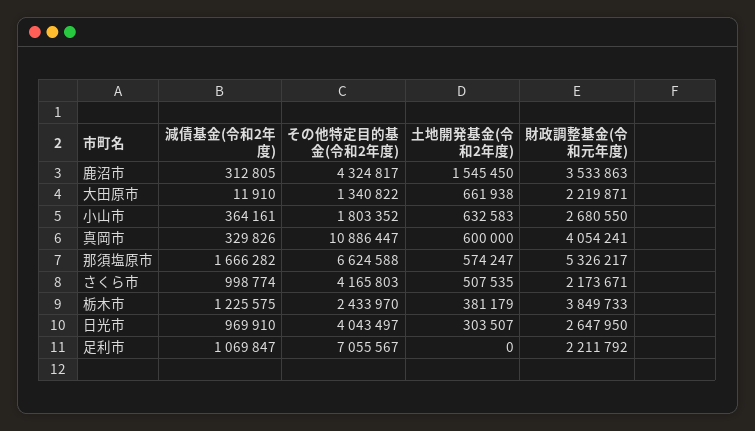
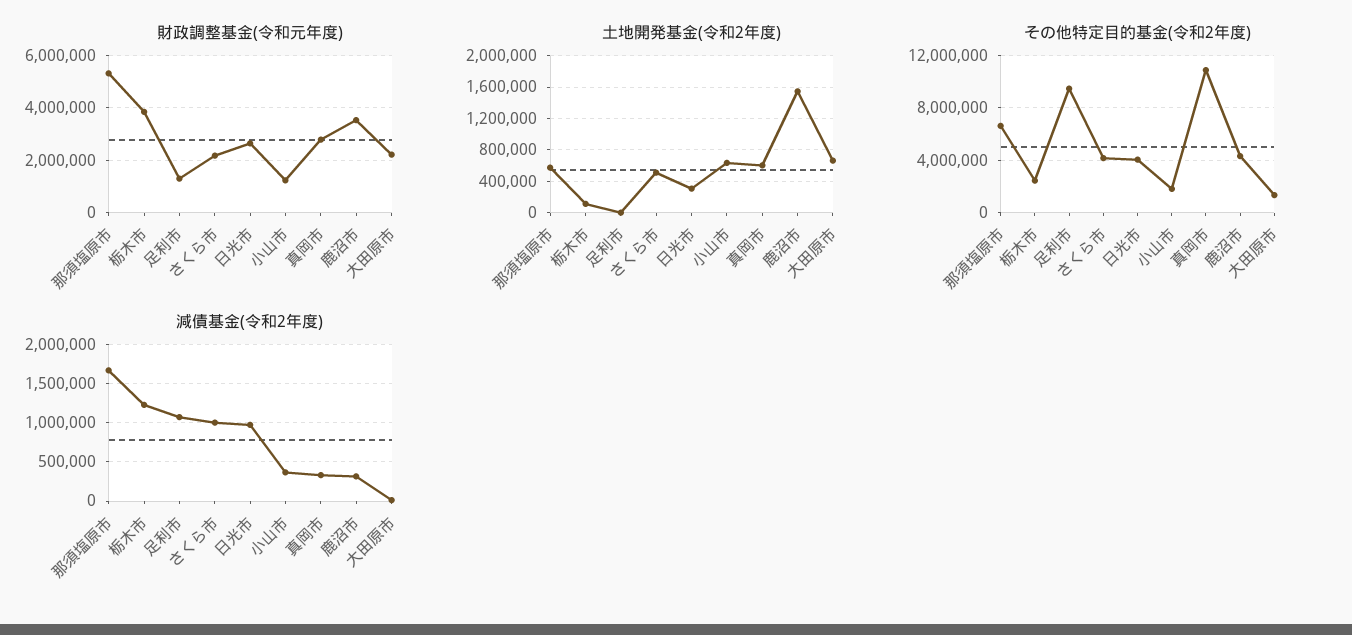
  {
    "減債基金(令和2年度)": {
      "鹿沼市": 312805,
      "大田原市": 11910,
      "小山市": 364161,
      "真岡市": 329826,
      "那須塩原市": 1666282,
      "さくら市": 998774,
      "栃木市": 1225575,
      "日光市": 969910,
      "足利市": 1069847
    },
    "その他特定目的基金(令和2年度)": {
      "鹿沼市": 4324817,
      "大田原市": 1340822,
      "小山市": 1803352,
      "真岡市": 10886447,
      "那須塩原市": 6624588,
      "さくら市": 4165803,
      "栃木市": 2433970,
      "日光市": 4043497,
-     "足利市": 7055567
+     "足利市": 9500000
    },
    "土地開発基金(令和2年度)": {
      "鹿沼市": 1545450,
      "大田原市": 661938,
      "小山市": 632583,
      "真岡市": 600000,
      "那須塩原市": 574247,
      "さくら市": 507535,
-     "栃木市": 381179,
+     "栃木市": 100000,
      "日光市": 303507,
      "足利市": 0
    },
    "財政調整基金(令和元年度)": {
      "鹿沼市": 3533863,
      "大田原市": 2219871,
-     "小山市": 2680550,
+     "小山市": 1250000,
-     "真岡市": 4054241,
+     "真岡市": 2750000,
      "那須塩原市": 5326217,
      "さくら市": 2173671,
      "栃木市": 3849733,
      "日光市": 2647950,
-     "足利市": 2211792
+     "足利市": 1250000
    }
  }

